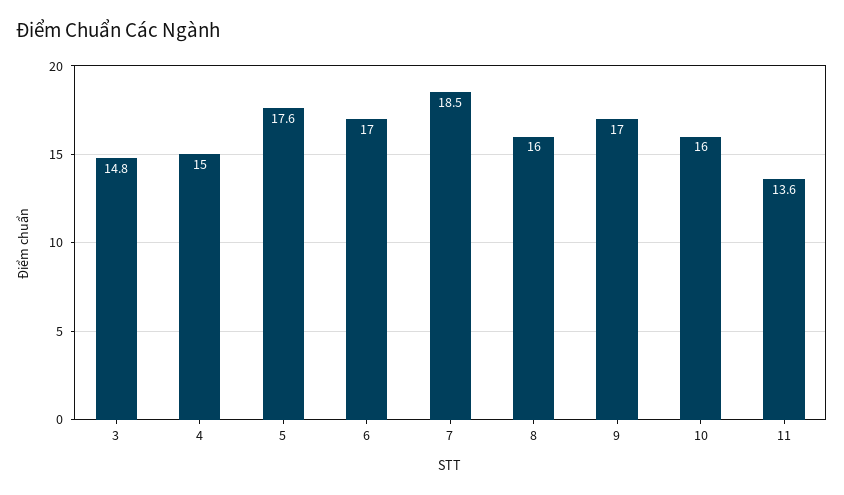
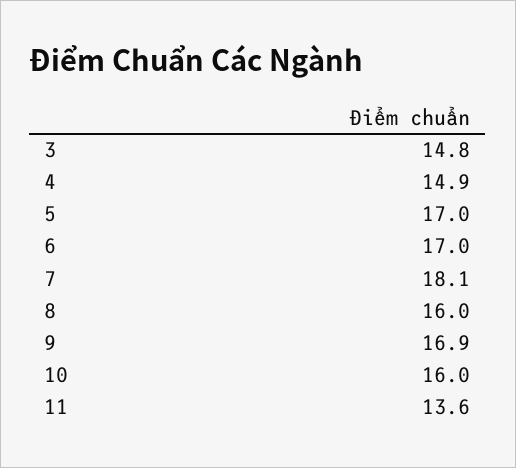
  {
    "3": 14.8,
-   "4": 15,
+   "4": 14.9,
-   "5": 17.6,
+   "5": 17,
    "6": 17,
-   "7": 18.5,
+   "7": 18.1,
    "8": 16,
-   "9": 17,
+   "9": 16.9,
    "10": 16,
    "11": 13.6
  }

